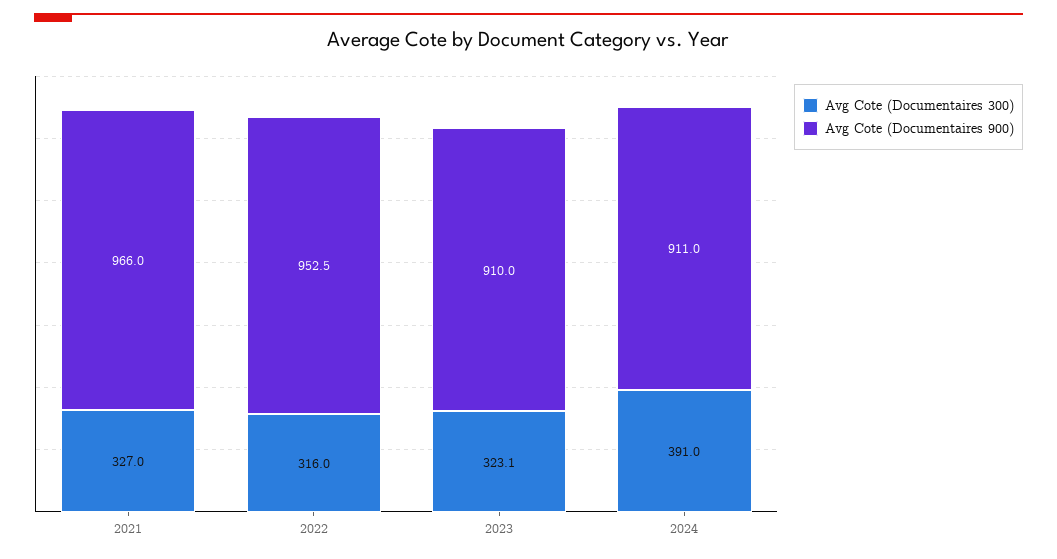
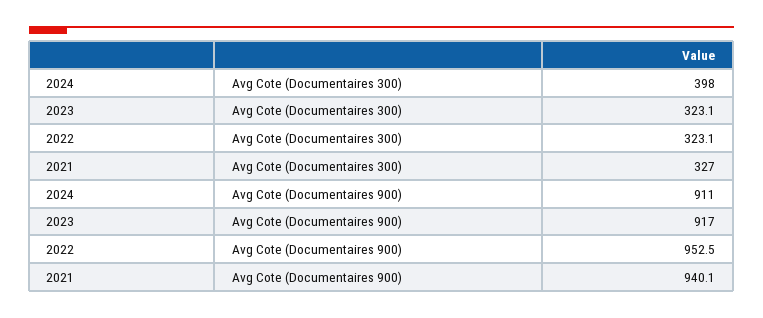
  {
    "Avg Cote (Documentaires 300)": {
      "2021": 327,
-     "2022": 316,
+     "2022": 323.1,
      "2023": 323.1,
-     "2024": 391
+     "2024": 398
    },
    "Avg Cote (Documentaires 900)": {
-     "2021": 966,
+     "2021": 940.1,
      "2022": 952.5,
-     "2023": 910,
+     "2023": 917,
      "2024": 911
    }
  }

